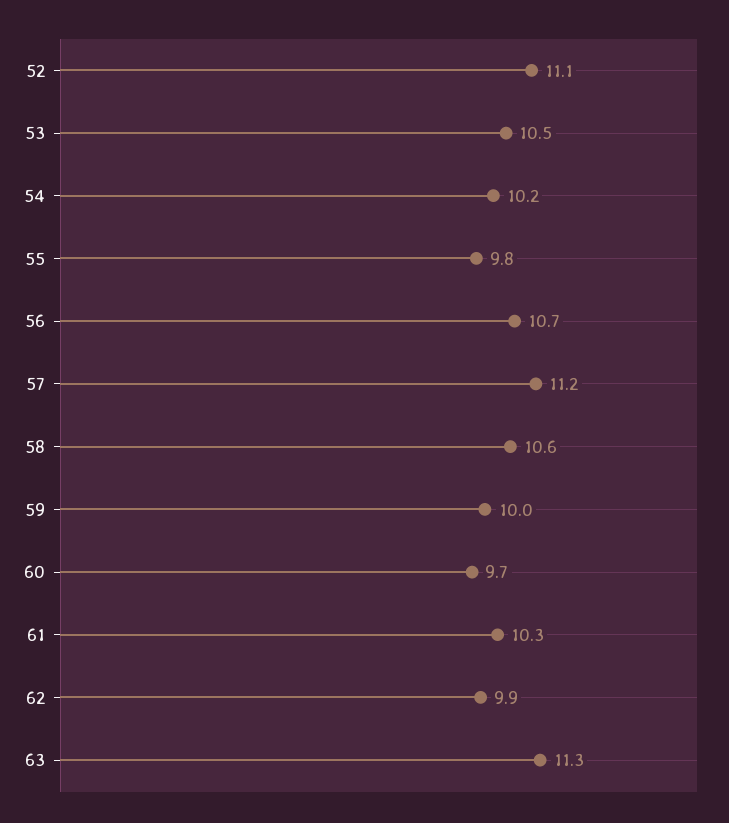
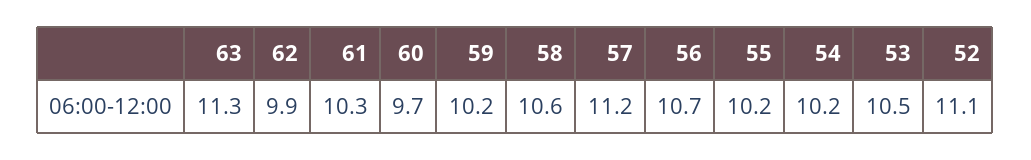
  {
    "52": 11.1,
    "53": 10.5,
    "54": 10.2,
-   "55": 9.8,
+   "55": 10.2,
    "56": 10.7,
    "57": 11.2,
    "58": 10.6,
-   "59": 10,
+   "59": 10.2,
    "60": 9.7,
    "61": 10.3,
    "62": 9.9,
    "63": 11.3
  }

